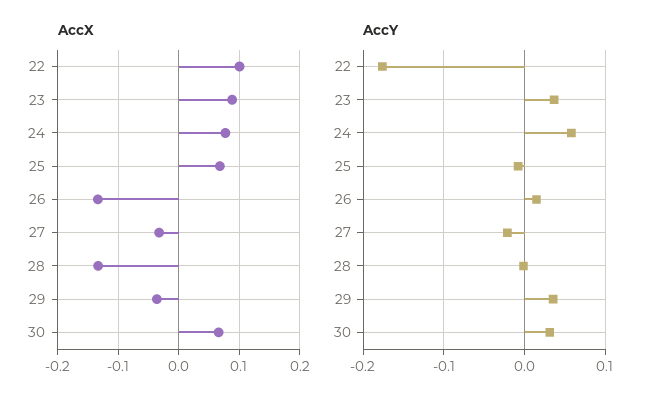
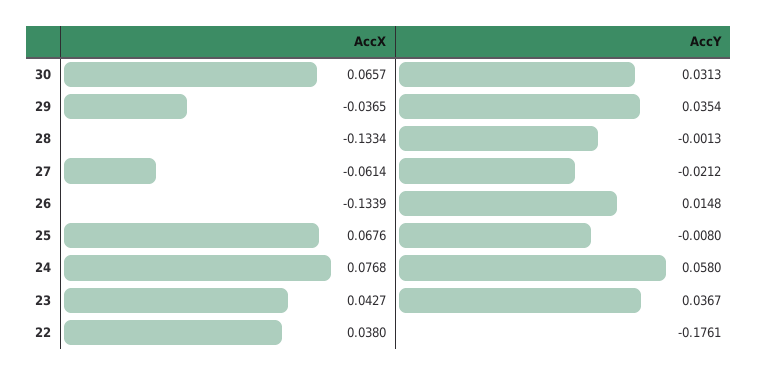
  {
    "AccX": {
-     "22": 0.1,
+     "22": 0.038,
-     "23": 0.09,
+     "23": 0.0427,
      "24": 0.0768,
      "25": 0.0676,
      "26": -0.1339,
-     "27": -0.03,
+     "27": -0.0614,
      "28": -0.1334,
      "29": -0.0365,
      "30": 0.0657
    },
    "AccY": {
      "22": -0.1761,
      "23": 0.0367,
      "24": 0.058,
      "25": -0.008,
      "26": 0.0148,
      "27": -0.0212,
      "28": -0.0013,
      "29": 0.0354,
      "30": 0.0313
    }
  }

